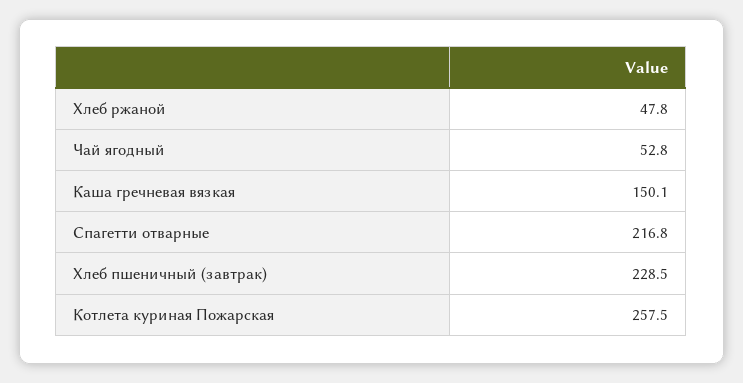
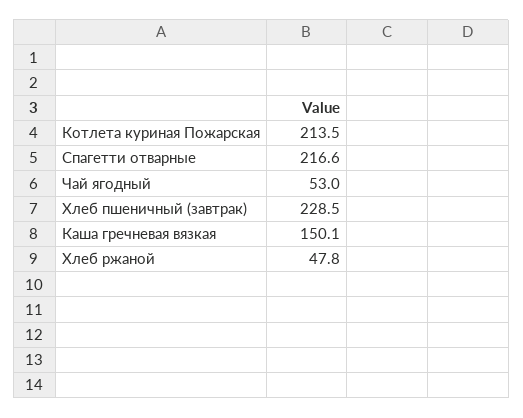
  {
    "Хлеб ржаной": 47.8,
-   "Чай ягодный": 52.8,
+   "Чай ягодный": 53,
    "Каша гречневая вязкая": 150.1,
-   "Спагетти отварные": 216.8,
+   "Спагетти отварные": 216.6,
    "Хлеб пшеничный (завтрак)": 228.5,
-   "Котлета куриная Пожарская": 257.5
+   "Котлета куриная Пожарская": 213.5
  }

